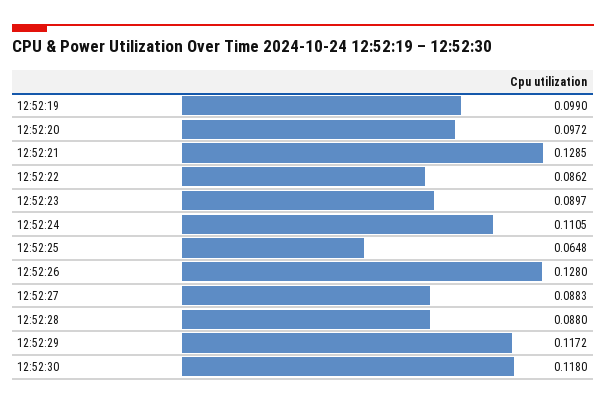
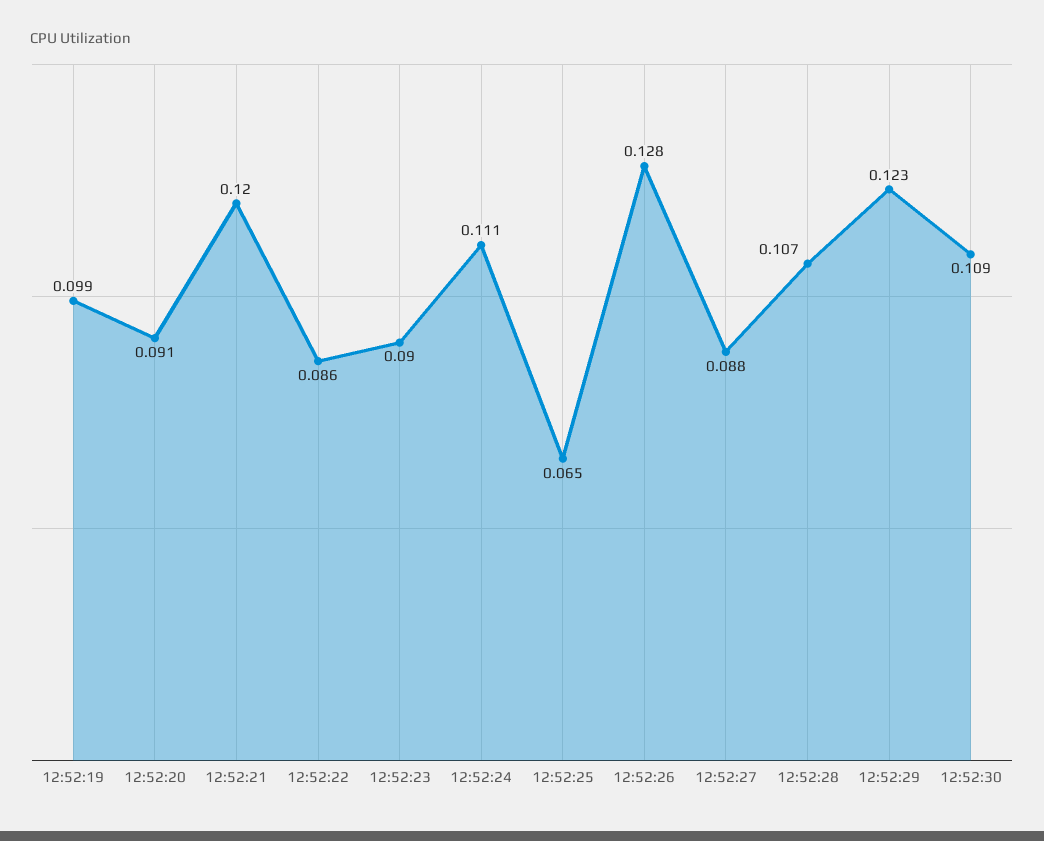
  {
    "12:52:19": 0.099,
-   "12:52:20": 0.0972,
+   "12:52:20": 0.091,
-   "12:52:21": 0.1285,
+   "12:52:21": 0.12,
    "12:52:22": 0.0862,
    "12:52:23": 0.0897,
    "12:52:24": 0.1105,
    "12:52:25": 0.0648,
    "12:52:26": 0.128,
    "12:52:27": 0.0883,
-   "12:52:28": 0.088,
+   "12:52:28": 0.107,
-   "12:52:29": 0.1172,
+   "12:52:29": 0.123,
-   "12:52:30": 0.118
+   "12:52:30": 0.109
  }

